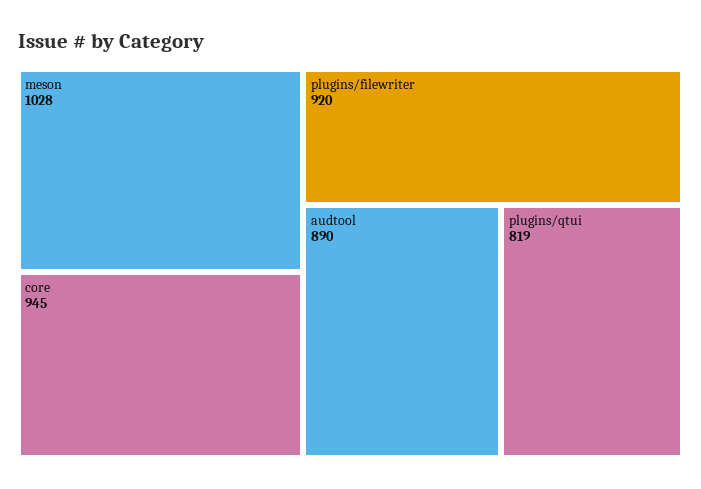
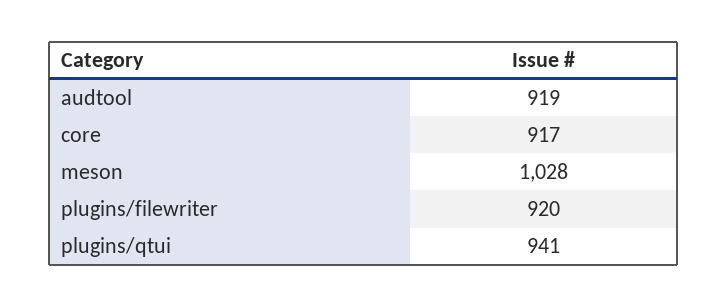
  {
    "meson": 1028,
-   "core": 945,
+   "core": 917,
    "plugins/filewriter": 920,
-   "audtool": 890,
+   "audtool": 919,
-   "plugins/qtui": 819
+   "plugins/qtui": 941
  }

